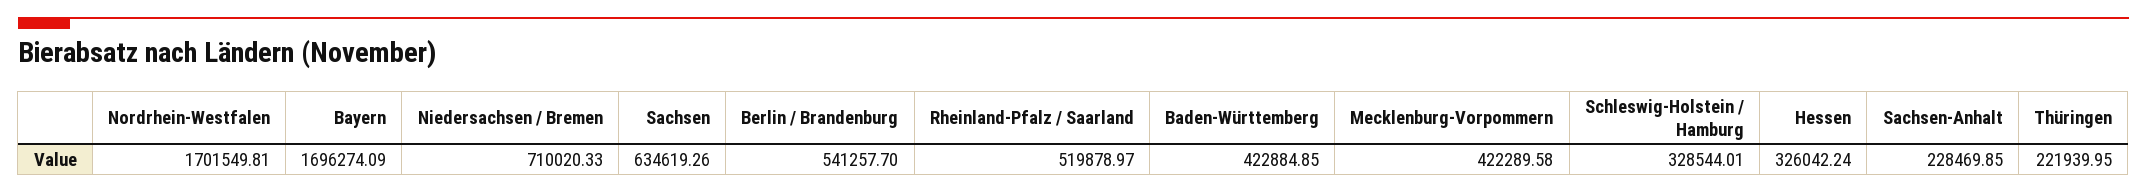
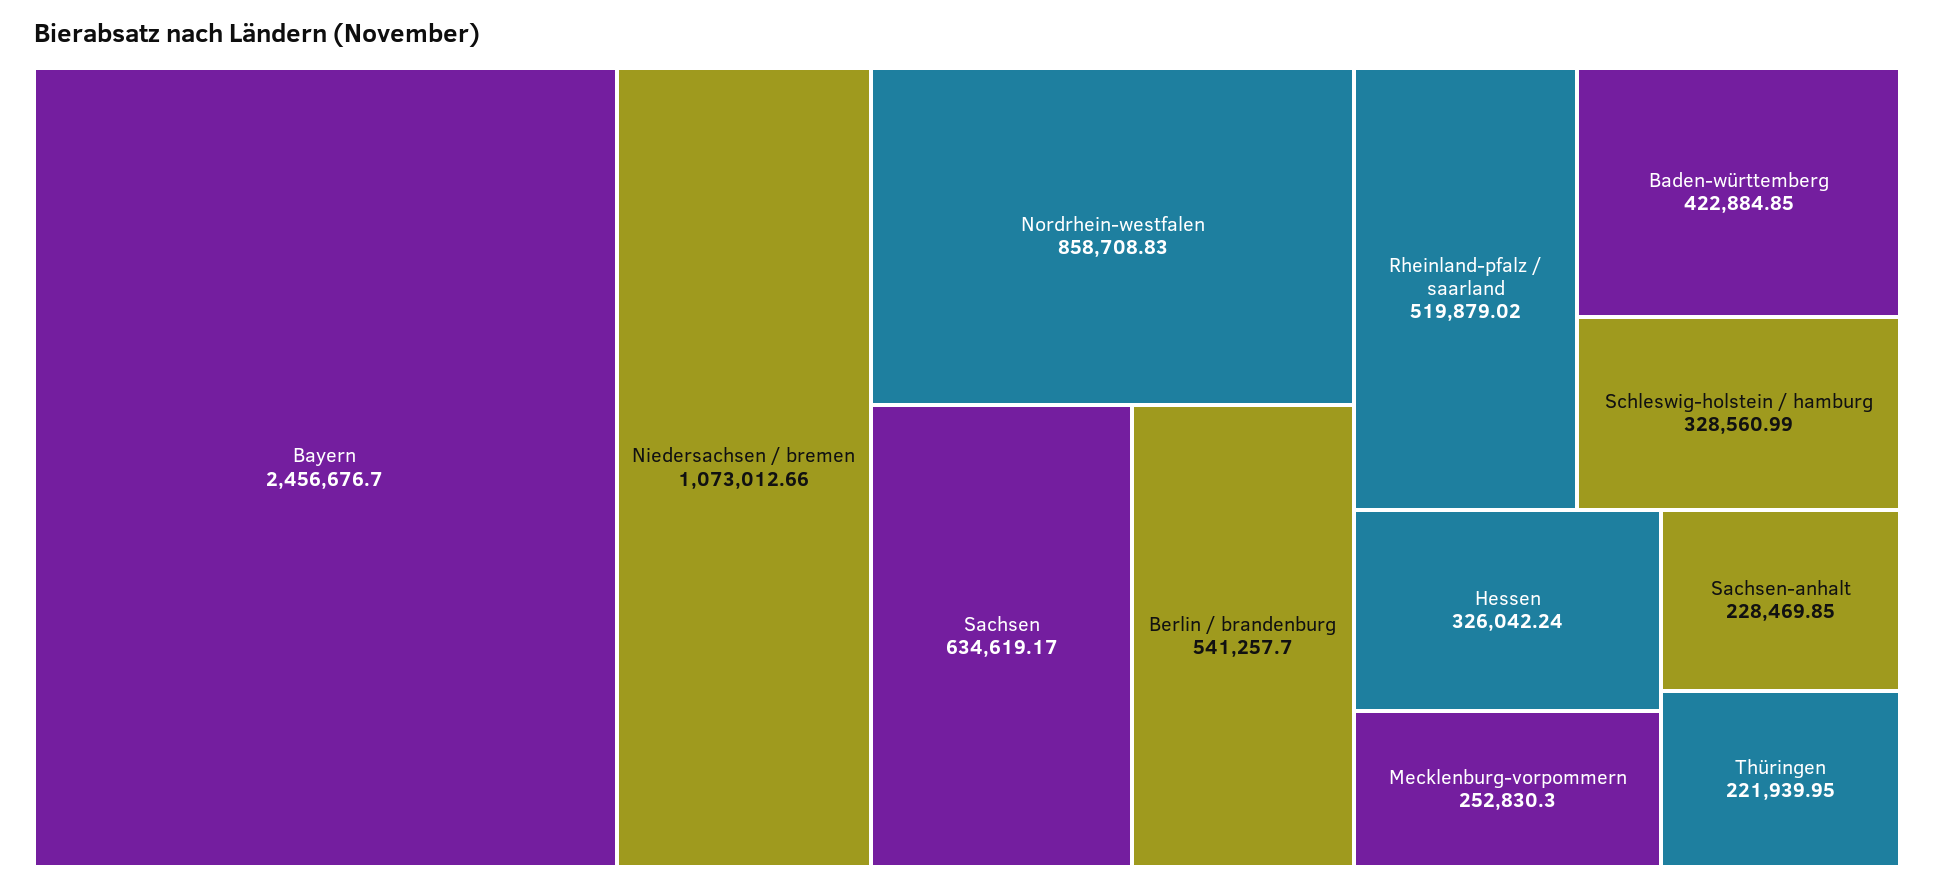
  {
-   "Nordrhein-Westfalen": 1701549.81,
+   "Nordrhein-Westfalen": 858708.83,
-   "Bayern": 1696274.09,
+   "Bayern": 2456676.7,
-   "Niedersachsen / Bremen": 710020.33,
+   "Niedersachsen / Bremen": 1073012.66,
-   "Sachsen": 634619.26,
+   "Sachsen": 634619.17,
    "Berlin / Brandenburg": 541257.7,
-   "Rheinland-Pfalz / Saarland": 519878.97,
+   "Rheinland-Pfalz / Saarland": 519879.02,
    "Baden-Württemberg": 422884.85,
-   "Mecklenburg-Vorpommern": 422289.58,
+   "Mecklenburg-Vorpommern": 252830.3,
-   "Schleswig-Holstein / Hamburg": 328544.01,
+   "Schleswig-Holstein / Hamburg": 328560.99,
    "Hessen": 326042.24,
    "Sachsen-Anhalt": 228469.85,
    "Thüringen": 221939.95
  }

